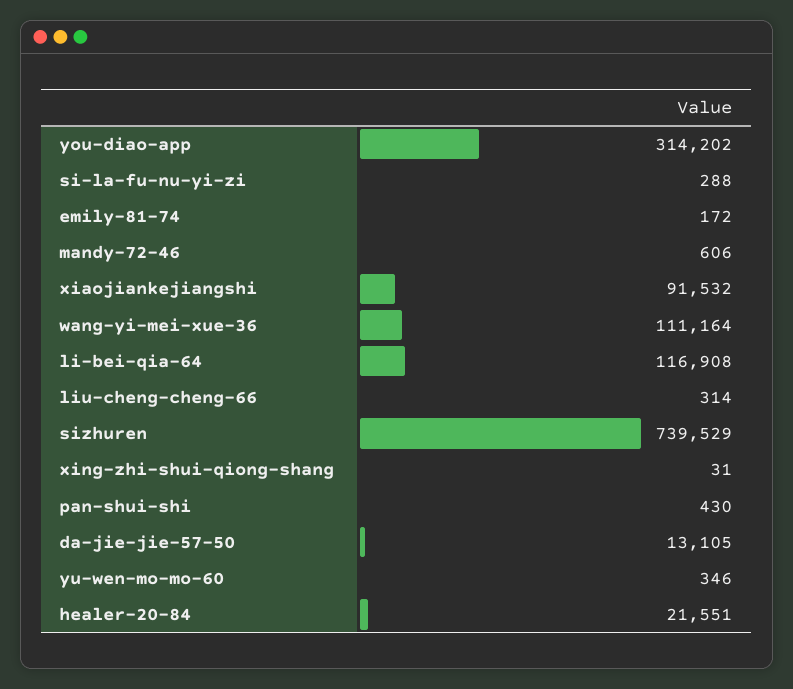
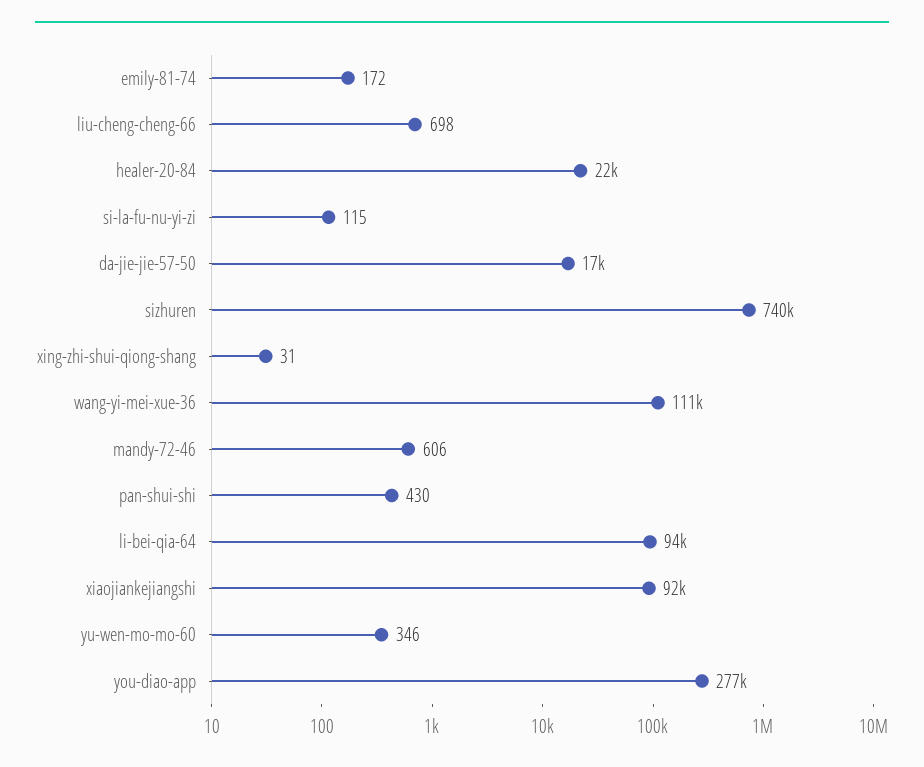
  {
-   "you-diao-app": 314202,
+   "you-diao-app": 277000,
-   "si-la-fu-nu-yi-zi": 288,
+   "si-la-fu-nu-yi-zi": 115,
    "emily-81-74": 172,
    "mandy-72-46": 606,
    "xiaojiankejiangshi": 91532,
    "wang-yi-mei-xue-36": 111164,
-   "li-bei-qia-64": 116908,
+   "li-bei-qia-64": 94000,
-   "liu-cheng-cheng-66": 314,
+   "liu-cheng-cheng-66": 698,
    "sizhuren": 739529,
    "xing-zhi-shui-qiong-shang": 31,
    "pan-shui-shi": 430,
-   "da-jie-jie-57-50": 13105,
+   "da-jie-jie-57-50": 17000,
    "yu-wen-mo-mo-60": 346,
    "healer-20-84": 21551
  }

